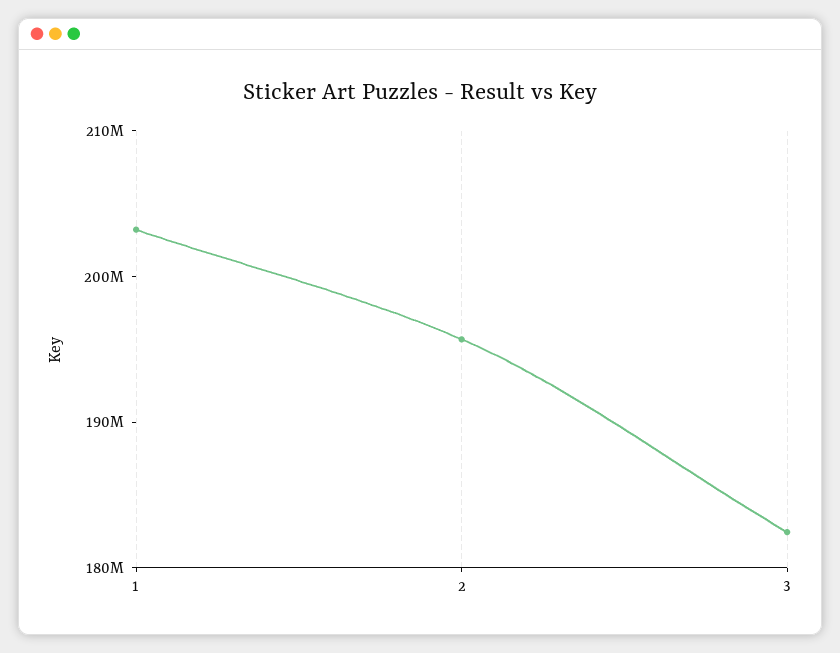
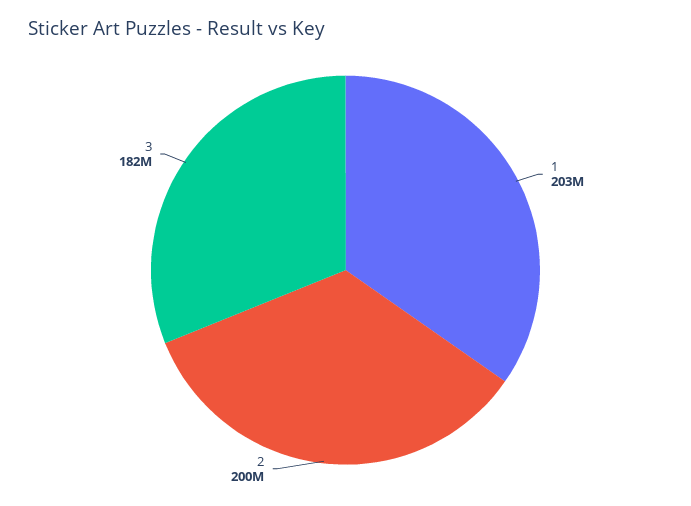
  {
    "1": 203000000,
-   "2": 196000000,
+   "2": 200000000,
    "3": 182000000
  }

